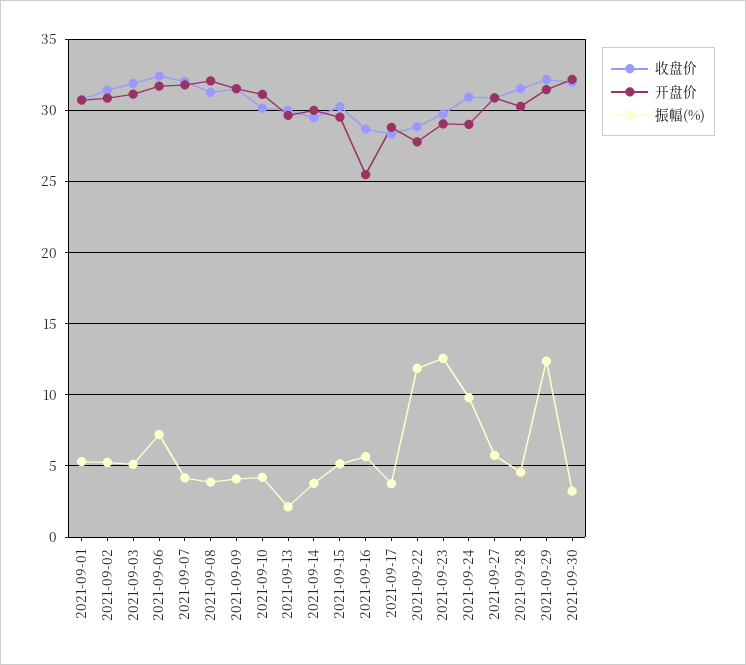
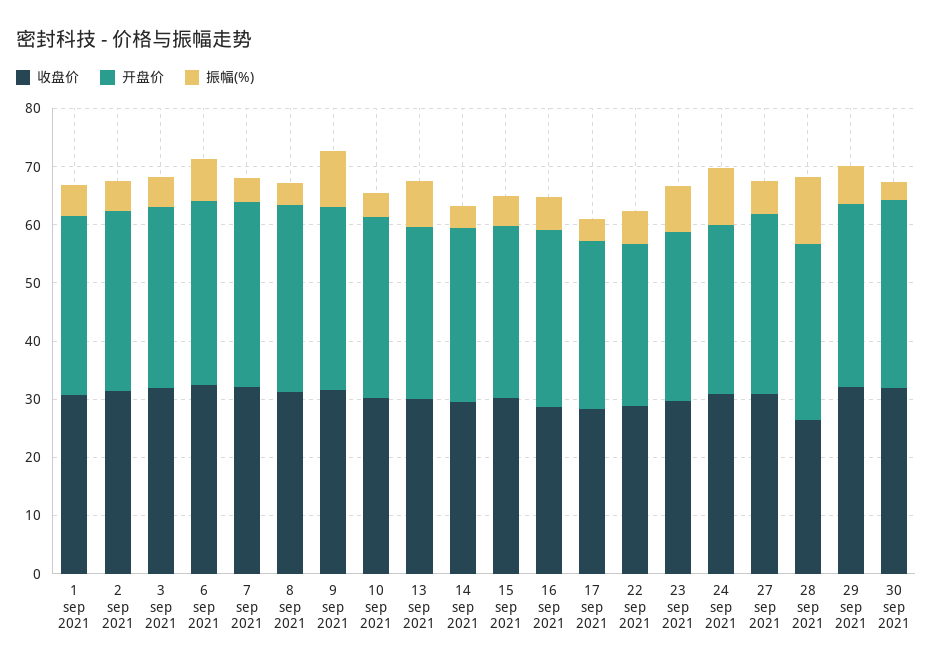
  {
    "收盘价": {
      "2021-09-01": 31,
      "2021-09-02": 31.5,
      "2021-09-03": 32,
      "2021-09-06": 32.5,
      "2021-09-07": 32,
      "2021-09-08": 31.5,
      "2021-09-09": 31.5,
      "2021-09-10": 30,
      "2021-09-13": 30,
      "2021-09-14": 29.5,
      "2021-09-15": 30.5,
      "2021-09-16": 28.5,
      "2021-09-17": 28.5,
      "2021-09-22": 29,
      "2021-09-23": 30,
      "2021-09-24": 31,
      "2021-09-27": 31,
-     "2021-09-28": 31.5,
+     "2021-09-28": 26,
      "2021-09-29": 32,
      "2021-09-30": 32
    },
    "开盘价": {
      "2021-09-01": 30.5,
      "2021-09-02": 31,
      "2021-09-03": 31,
      "2021-09-06": 31.5,
      "2021-09-07": 32,
      "2021-09-08": 32,
      "2021-09-09": 31.5,
      "2021-09-10": 31,
      "2021-09-13": 29.5,
      "2021-09-14": 30,
      "2021-09-15": 29.5,
-     "2021-09-16": 25.5,
+     "2021-09-16": 30,
      "2021-09-17": 29,
      "2021-09-22": 28,
      "2021-09-23": 29,
      "2021-09-24": 29,
      "2021-09-27": 31,
      "2021-09-28": 30.5,
      "2021-09-29": 31.5,
      "2021-09-30": 32
    },
    "振幅(%)": {
      "2021-09-01": 5.5,
      "2021-09-02": 5.5,
      "2021-09-03": 5,
      "2021-09-06": 7,
      "2021-09-07": 4,
      "2021-09-08": 4,
-     "2021-09-09": 4,
+     "2021-09-09": 10,
      "2021-09-10": 4,
-     "2021-09-13": 2,
+     "2021-09-13": 8,
      "2021-09-14": 4,
      "2021-09-15": 5,
      "2021-09-16": 5.5,
      "2021-09-17": 4,
-     "2021-09-22": 12,
+     "2021-09-22": 6,
-     "2021-09-23": 12.5,
+     "2021-09-23": 8,
      "2021-09-24": 10,
      "2021-09-27": 6,
-     "2021-09-28": 4.5,
+     "2021-09-28": 12,
-     "2021-09-29": 12.5,
+     "2021-09-29": 6,
      "2021-09-30": 3
    }
  }

